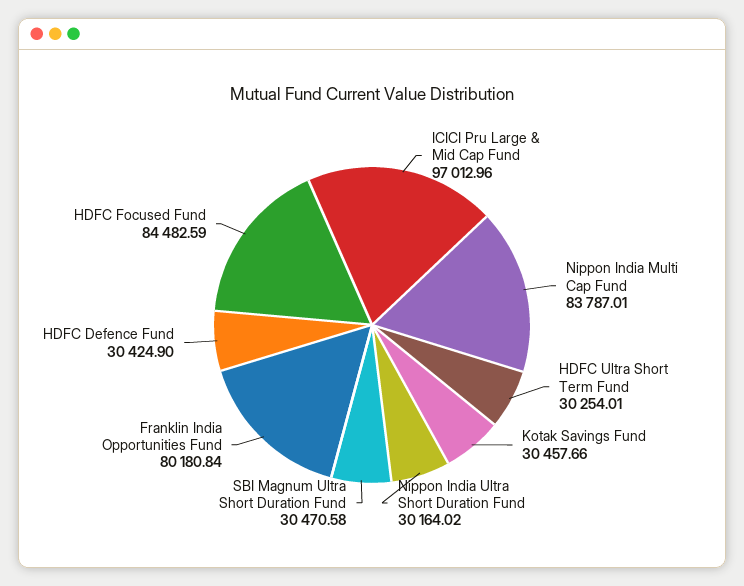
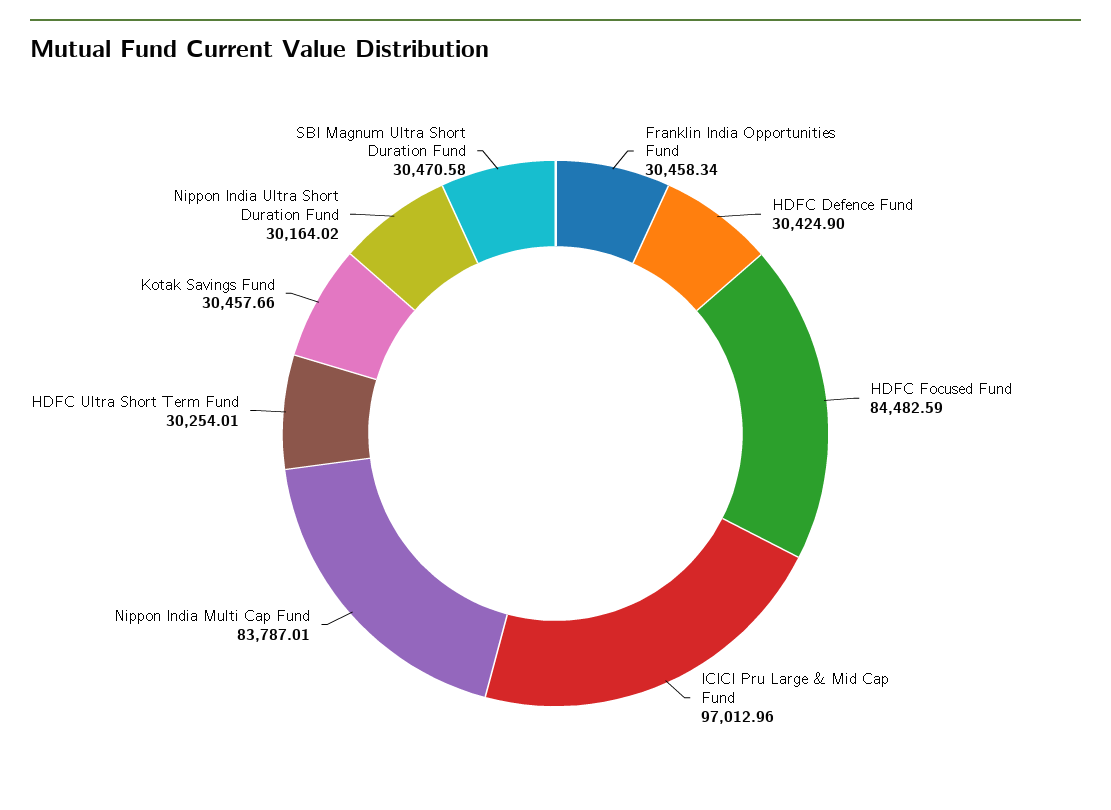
  {
    "ICICI Pru Large & Mid Cap Fund": 97012.96,
    "Nippon India Multi Cap Fund": 83787.01,
    "HDFC Ultra Short Term Fund": 30254.01,
    "Kotak Savings Fund": 30457.66,
    "Nippon India Ultra Short Duration Fund": 30164.02,
    "SBI Magnum Ultra Short Duration Fund": 30470.58,
-   "Franklin India Opportunities Fund": 80180.84,
+   "Franklin India Opportunities Fund": 30458.34,
    "HDFC Defence Fund": 30424.9,
    "HDFC Focused Fund": 84482.59
  }

